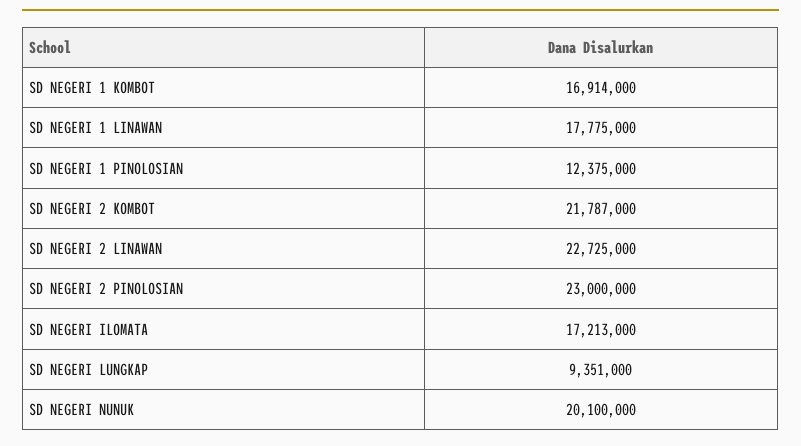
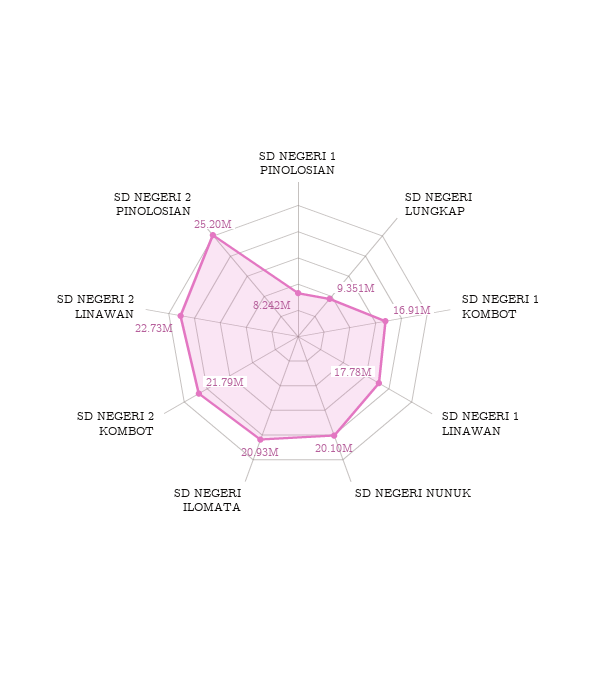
  {
    "SD NEGERI 1 KOMBOT": 16914000,
    "SD NEGERI 1 LINAWAN": 17775000,
-   "SD NEGERI 1 PINOLOSIAN": 12375000,
+   "SD NEGERI 1 PINOLOSIAN": 8242000,
    "SD NEGERI 2 KOMBOT": 21787000,
    "SD NEGERI 2 LINAWAN": 22725000,
-   "SD NEGERI 2 PINOLOSIAN": 23000000,
+   "SD NEGERI 2 PINOLOSIAN": 25200000,
-   "SD NEGERI ILOMATA": 17213000,
+   "SD NEGERI ILOMATA": 20930000,
    "SD NEGERI LUNGKAP": 9351000,
    "SD NEGERI NUNUK": 20100000
  }

